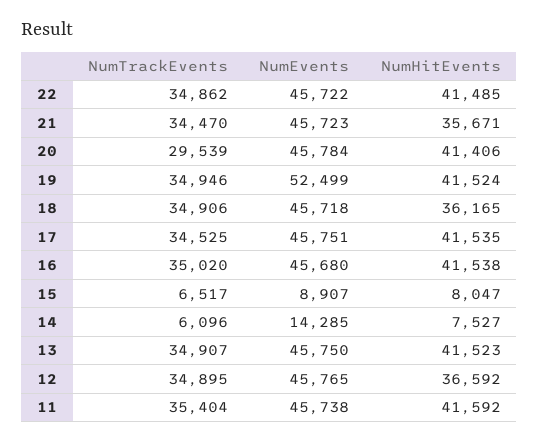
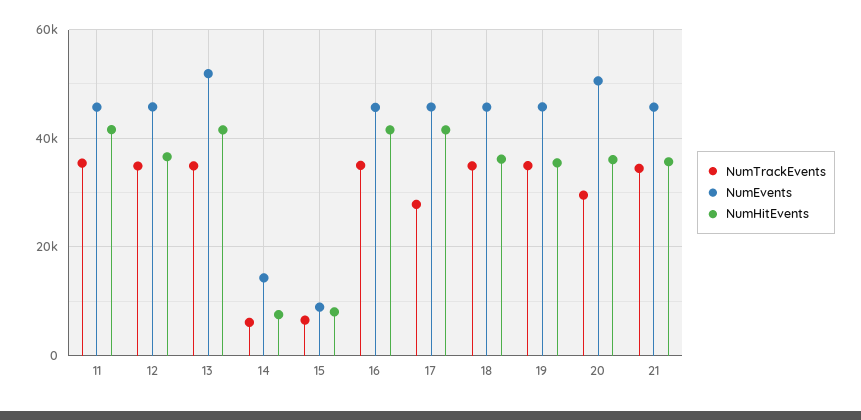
  {
    "NumTrackEvents": {
-     "22": 34862,
      "21": 34470,
      "20": 29539,
      "19": 34946,
      "18": 34906,
-     "17": 34525,
+     "17": 28000,
      "16": 35020,
      "15": 6517,
      "14": 6096,
      "13": 34907,
      "12": 34895,
      "11": 35404
    },
    "NumEvents": {
-     "22": 45722,
      "21": 45723,
-     "20": 45784,
+     "20": 50000,
-     "19": 52499,
+     "19": 46000,
      "18": 45718,
      "17": 45751,
      "16": 45680,
      "15": 8907,
      "14": 14285,
-     "13": 45750,
+     "13": 52000,
      "12": 45765,
      "11": 45738
    },
    "NumHitEvents": {
-     "22": 41485,
      "21": 35671,
-     "20": 41406,
+     "20": 36000,
-     "19": 41524,
+     "19": 36000,
      "18": 36165,
      "17": 41535,
      "16": 41538,
      "15": 8047,
      "14": 7527,
      "13": 41523,
      "12": 36592,
      "11": 41592
    }
  }

